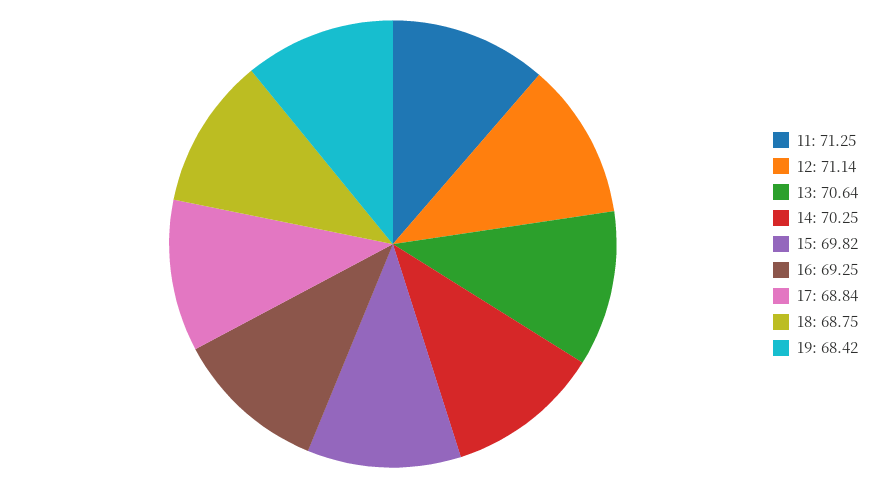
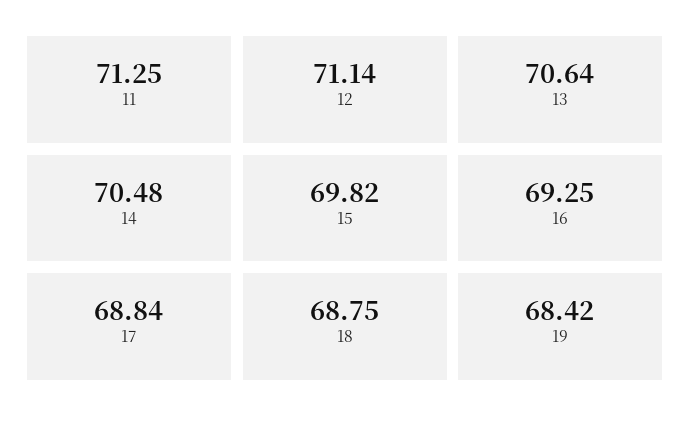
  {
    "11": 71.25,
    "12": 71.14,
    "13": 70.64,
-   "14": 70.25,
+   "14": 70.48,
    "15": 69.82,
    "16": 69.25,
    "17": 68.84,
    "18": 68.75,
    "19": 68.42
  }

